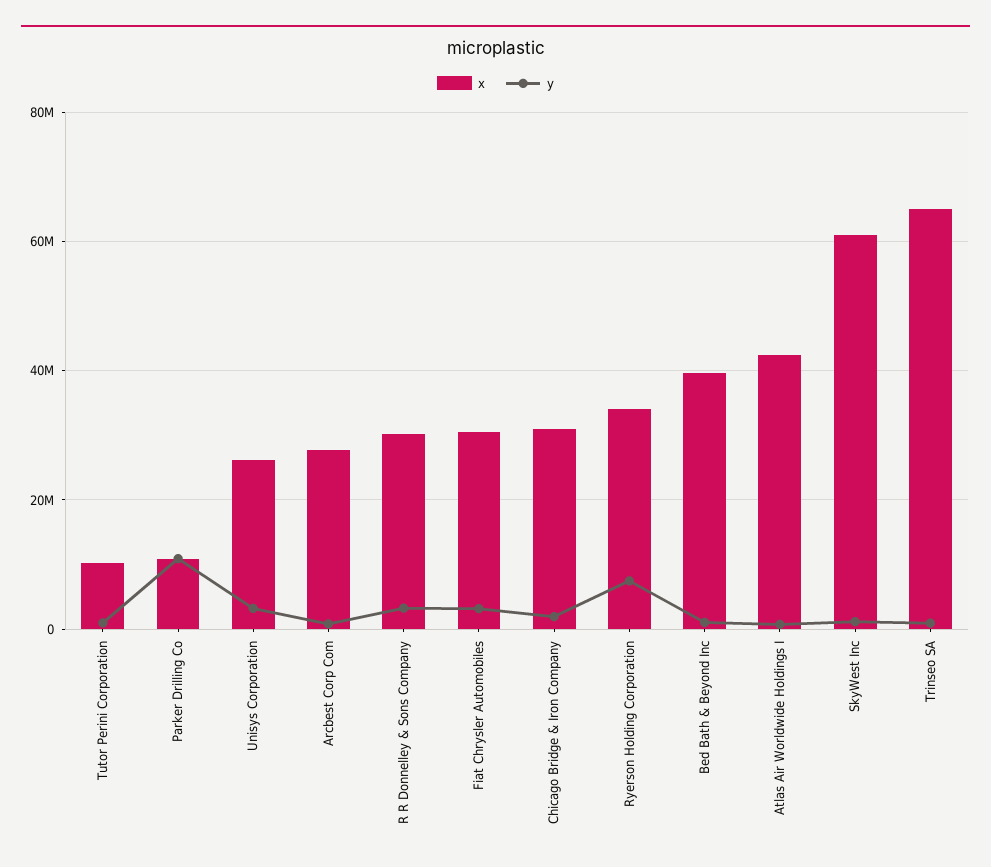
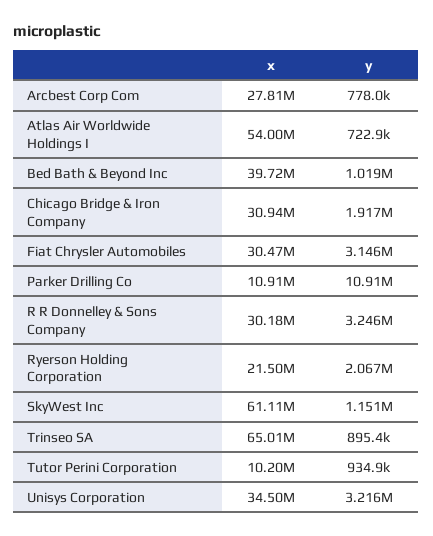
  {
    "x": {
      "Tutor Perini Corporation": 10200000,
      "Parker Drilling Co": 10910000,
-     "Unisys Corporation": 26000000,
+     "Unisys Corporation": 34500000,
      "Arcbest Corp Com": 27810000,
      "R R Donnelley & Sons Company": 30180000,
      "Fiat Chrysler Automobiles": 30470000,
      "Chicago Bridge & Iron Company": 30940000,
-     "Ryerson Holding Corporation": 34000000,
+     "Ryerson Holding Corporation": 21500000,
      "Bed Bath & Beyond Inc": 39720000,
-     "Atlas Air Worldwide Holdings I": 42000000,
+     "Atlas Air Worldwide Holdings I": 54000000,
      "SkyWest Inc": 61110000,
      "Trinseo SA": 65010000
    },
    "y": {
      "Tutor Perini Corporation": 934900,
      "Parker Drilling Co": 10910000,
      "Unisys Corporation": 3216000,
      "Arcbest Corp Com": 778000,
      "R R Donnelley & Sons Company": 3246000,
      "Fiat Chrysler Automobiles": 3146000,
      "Chicago Bridge & Iron Company": 1917000,
-     "Ryerson Holding Corporation": 8000000,
+     "Ryerson Holding Corporation": 2067000,
      "Bed Bath & Beyond Inc": 1019000,
      "Atlas Air Worldwide Holdings I": 722900,
      "SkyWest Inc": 1151000,
      "Trinseo SA": 895400
    }
  }

